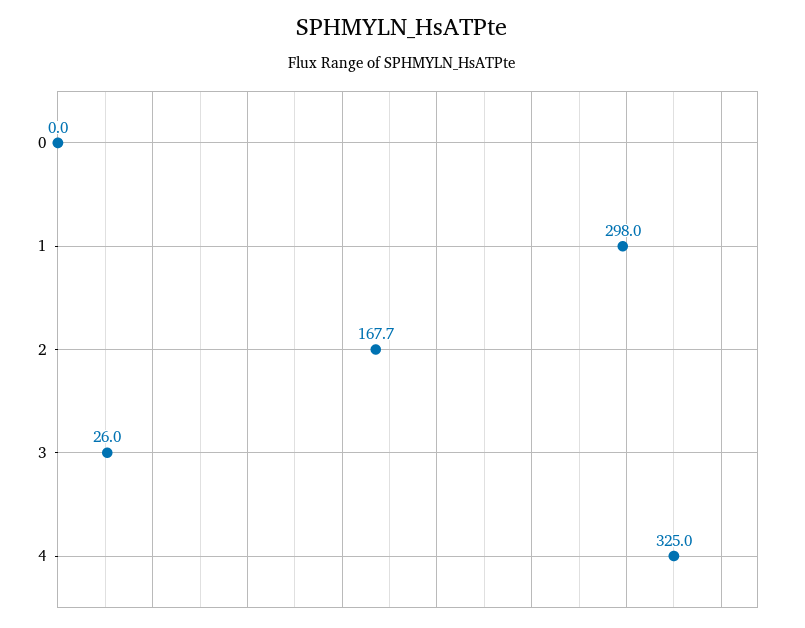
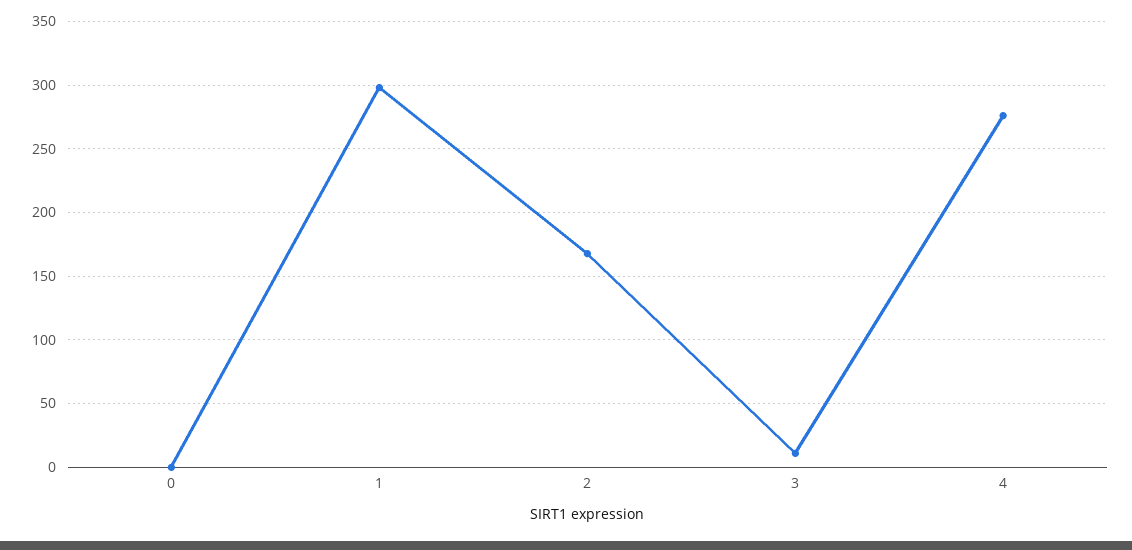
  {
    "0": 0,
    "1": 298,
    "2": 167.7,
-   "3": 26,
+   "3": 10,
-   "4": 325
+   "4": 275
  }

